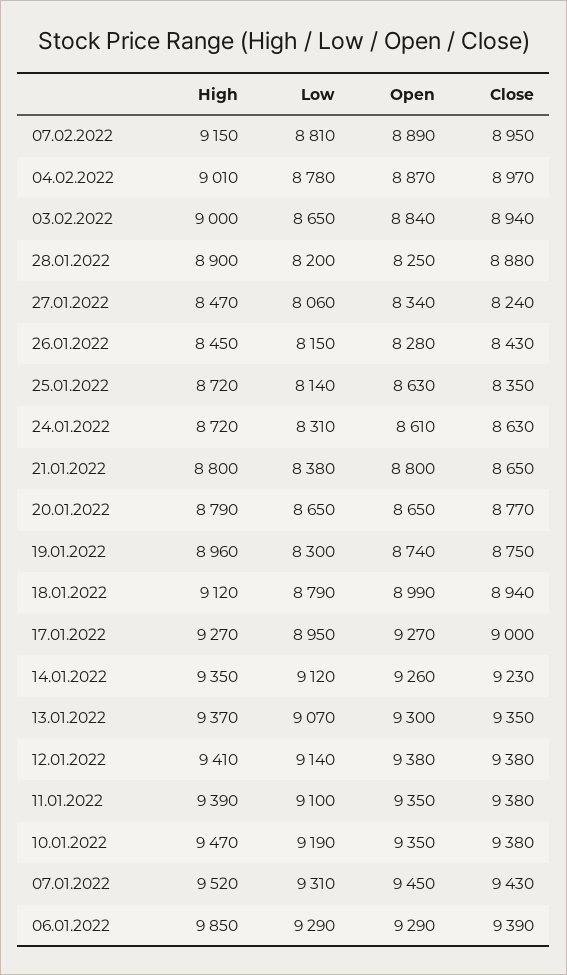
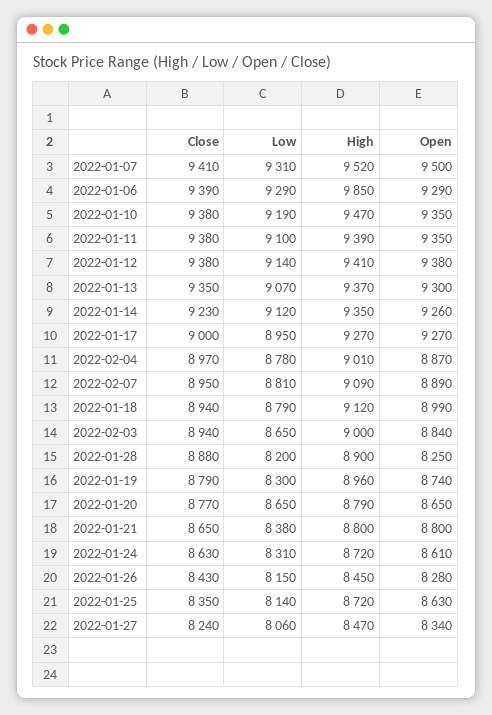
  {
    "High": {
-     "07.02.2022": 9150,
+     "07.02.2022": 9090,
      "04.02.2022": 9010,
      "03.02.2022": 9000,
      "28.01.2022": 8900,
      "27.01.2022": 8470,
      "26.01.2022": 8450,
      "25.01.2022": 8720,
      "24.01.2022": 8720,
      "21.01.2022": 8800,
      "20.01.2022": 8790,
      "19.01.2022": 8960,
      "18.01.2022": 9120,
      "17.01.2022": 9270,
      "14.01.2022": 9350,
      "13.01.2022": 9370,
      "12.01.2022": 9410,
      "11.01.2022": 9390,
      "10.01.2022": 9470,
      "07.01.2022": 9520,
      "06.01.2022": 9850
    },
    "Low": {
      "07.02.2022": 8810,
      "04.02.2022": 8780,
      "03.02.2022": 8650,
      "28.01.2022": 8200,
      "27.01.2022": 8060,
      "26.01.2022": 8150,
      "25.01.2022": 8140,
      "24.01.2022": 8310,
      "21.01.2022": 8380,
      "20.01.2022": 8650,
      "19.01.2022": 8300,
      "18.01.2022": 8790,
      "17.01.2022": 8950,
      "14.01.2022": 9120,
      "13.01.2022": 9070,
      "12.01.2022": 9140,
      "11.01.2022": 9100,
      "10.01.2022": 9190,
      "07.01.2022": 9310,
      "06.01.2022": 9290
    },
    "Open": {
      "07.02.2022": 8890,
      "04.02.2022": 8870,
      "03.02.2022": 8840,
      "28.01.2022": 8250,
      "27.01.2022": 8340,
      "26.01.2022": 8280,
      "25.01.2022": 8630,
      "24.01.2022": 8610,
      "21.01.2022": 8800,
      "20.01.2022": 8650,
      "19.01.2022": 8740,
      "18.01.2022": 8990,
      "17.01.2022": 9270,
      "14.01.2022": 9260,
      "13.01.2022": 9300,
      "12.01.2022": 9380,
      "11.01.2022": 9350,
      "10.01.2022": 9350,
-     "07.01.2022": 9450,
+     "07.01.2022": 9500,
      "06.01.2022": 9290
    },
    "Close": {
      "07.02.2022": 8950,
      "04.02.2022": 8970,
      "03.02.2022": 8940,
      "28.01.2022": 8880,
      "27.01.2022": 8240,
      "26.01.2022": 8430,
      "25.01.2022": 8350,
      "24.01.2022": 8630,
      "21.01.2022": 8650,
      "20.01.2022": 8770,
-     "19.01.2022": 8750,
+     "19.01.2022": 8790,
      "18.01.2022": 8940,
      "17.01.2022": 9000,
      "14.01.2022": 9230,
      "13.01.2022": 9350,
      "12.01.2022": 9380,
      "11.01.2022": 9380,
      "10.01.2022": 9380,
-     "07.01.2022": 9430,
+     "07.01.2022": 9410,
      "06.01.2022": 9390
    }
  }

